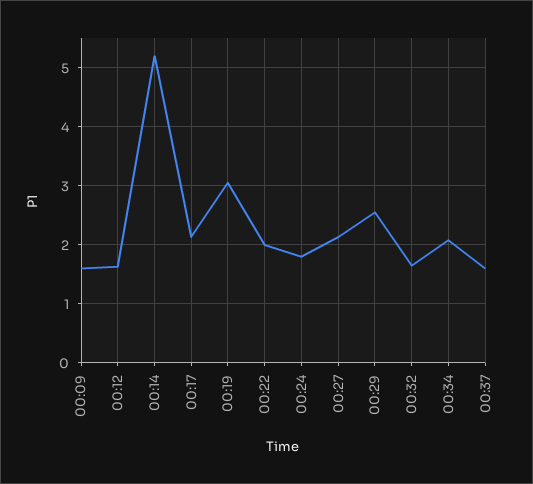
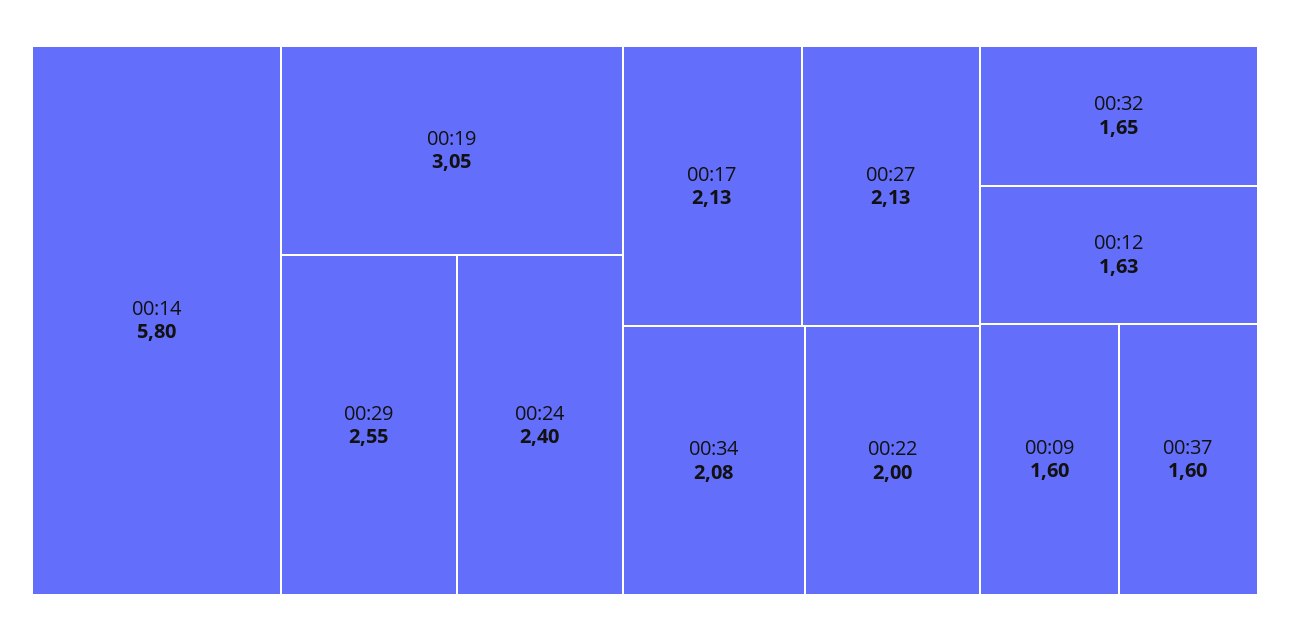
  {
    "00:09": 1.6,
    "00:12": 1.63,
-   "00:14": 5.2,
+   "00:14": 5.8,
    "00:17": 2.13,
    "00:19": 3.05,
    "00:22": 2,
-   "00:24": 1.8,
+   "00:24": 2.4,
    "00:27": 2.13,
    "00:29": 2.55,
    "00:32": 1.65,
    "00:34": 2.08,
    "00:37": 1.6
  }

